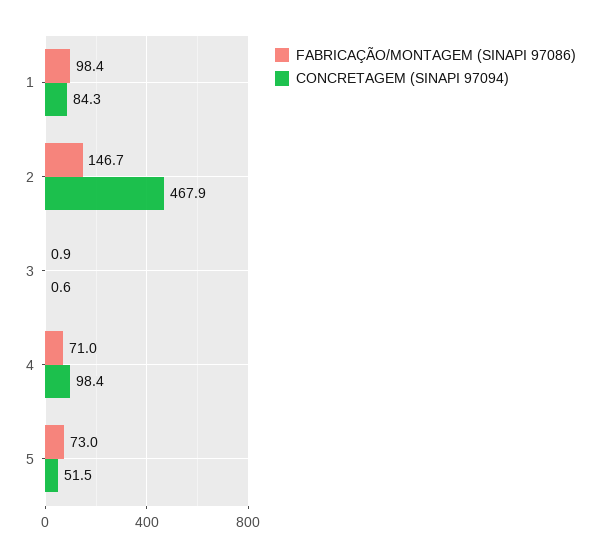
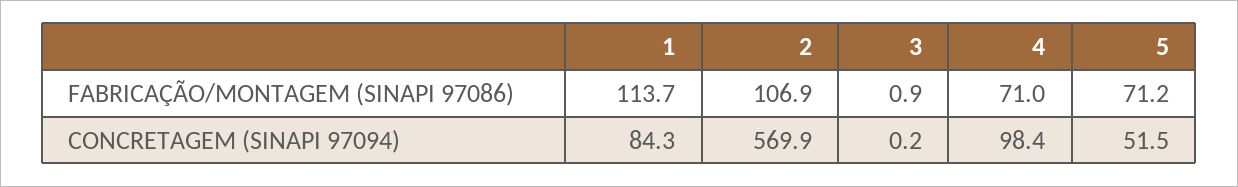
  {
    "FABRICAÇÃO/MONTAGEM (SINAPI 97086)": {
-     "1": 98.4,
+     "1": 113.7,
-     "2": 146.7,
+     "2": 106.9,
      "3": 0.9,
      "4": 71,
-     "5": 73
+     "5": 71.2
    },
    "CONCRETAGEM (SINAPI 97094)": {
      "1": 84.3,
-     "2": 467.9,
+     "2": 569.9,
-     "3": 0.6,
+     "3": 0.2,
      "4": 98.4,
      "5": 51.5
    }
  }

